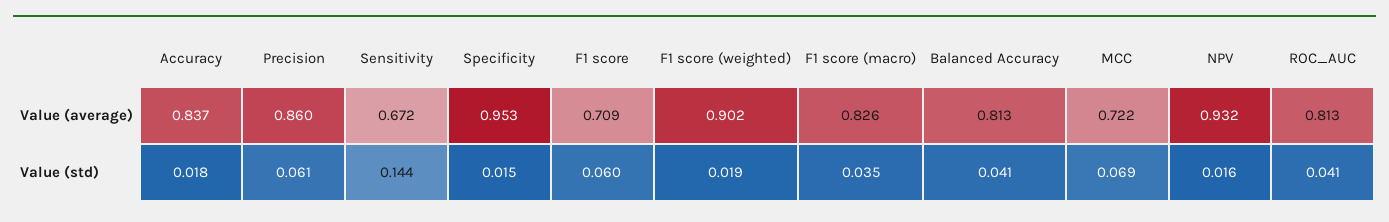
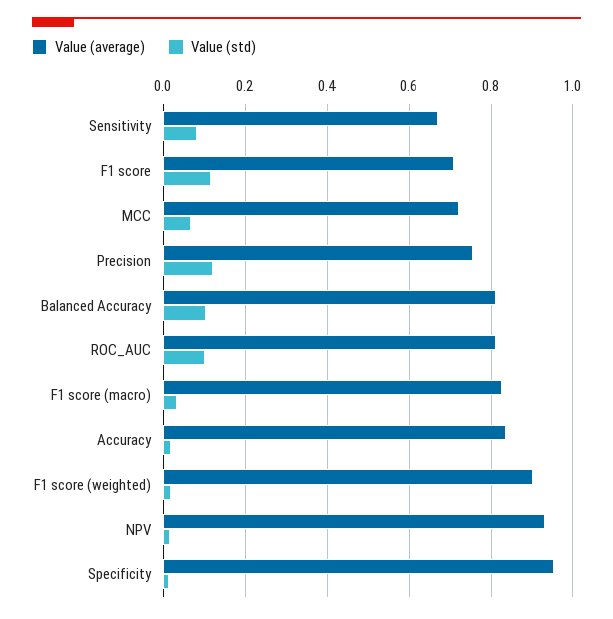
  {
    "Value (average)": {
      "Accuracy": 0.837,
-     "Precision": 0.86,
+     "Precision": 0.76,
      "Sensitivity": 0.672,
      "Specificity": 0.953,
      "F1 score": 0.709,
      "F1 score (weighted)": 0.902,
      "F1 score (macro)": 0.826,
      "Balanced Accuracy": 0.813,
      "MCC": 0.722,
      "NPV": 0.932,
      "ROC_AUC": 0.813
    },
    "Value (std)": {
      "Accuracy": 0.018,
-     "Precision": 0.061,
+     "Precision": 0.12,
-     "Sensitivity": 0.144,
+     "Sensitivity": 0.08,
      "Specificity": 0.015,
-     "F1 score": 0.06,
+     "F1 score": 0.12,
      "F1 score (weighted)": 0.019,
      "F1 score (macro)": 0.035,
-     "Balanced Accuracy": 0.041,
+     "Balanced Accuracy": 0.1,
      "MCC": 0.069,
      "NPV": 0.016,
-     "ROC_AUC": 0.041
+     "ROC_AUC": 0.1
    }
  }

